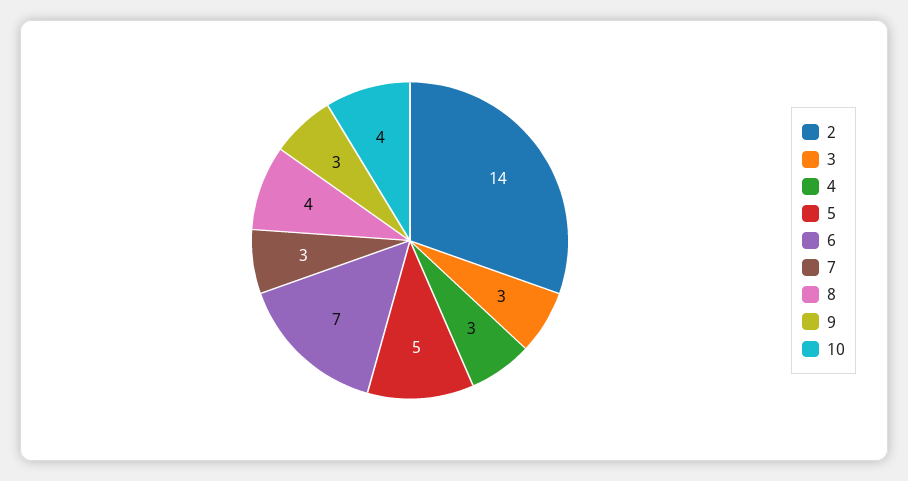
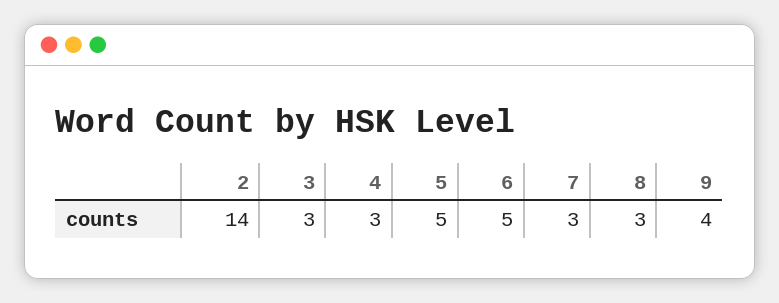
  {
    "2": 14,
    "3": 3,
    "4": 3,
    "5": 5,
-   "6": 7,
+   "6": 5,
    "7": 3,
-   "8": 4,
+   "8": 3,
-   "9": 3,
+   "9": 4
-   "10": 4
  }

